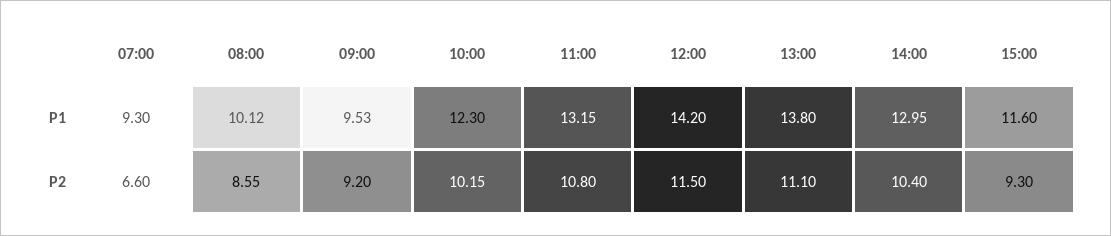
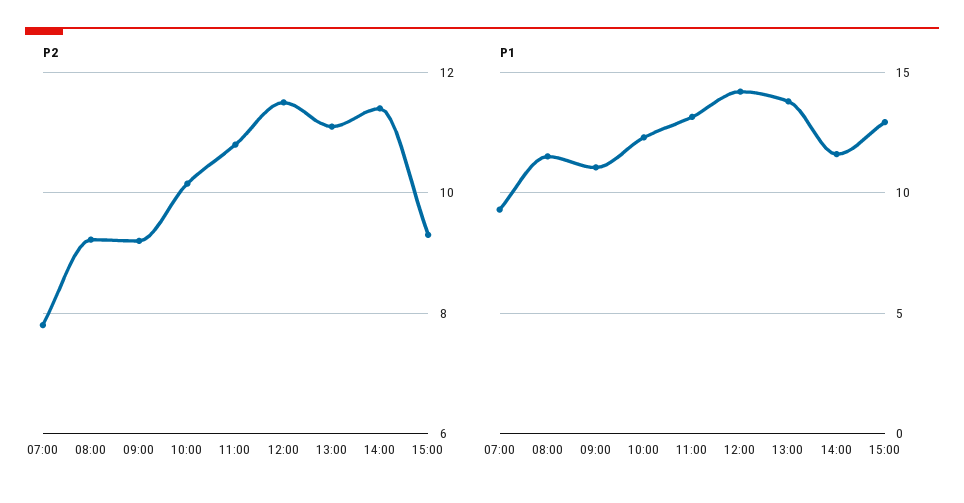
  {
    "P1": {
      "07:00": 9.3,
-     "08:00": 10.12,
+     "08:00": 11.5,
-     "09:00": 9.53,
+     "09:00": 11,
      "10:00": 12.3,
      "11:00": 13.15,
      "12:00": 14.2,
      "13:00": 13.8,
-     "14:00": 12.95,
+     "14:00": 11.5,
-     "15:00": 11.6
+     "15:00": 13
    },
    "P2": {
-     "07:00": 6.6,
+     "07:00": 7.8,
-     "08:00": 8.55,
+     "08:00": 9.2,
      "09:00": 9.2,
      "10:00": 10.15,
      "11:00": 10.8,
      "12:00": 11.5,
      "13:00": 11.1,
-     "14:00": 10.4,
+     "14:00": 11.4,
      "15:00": 9.3
    }
  }

